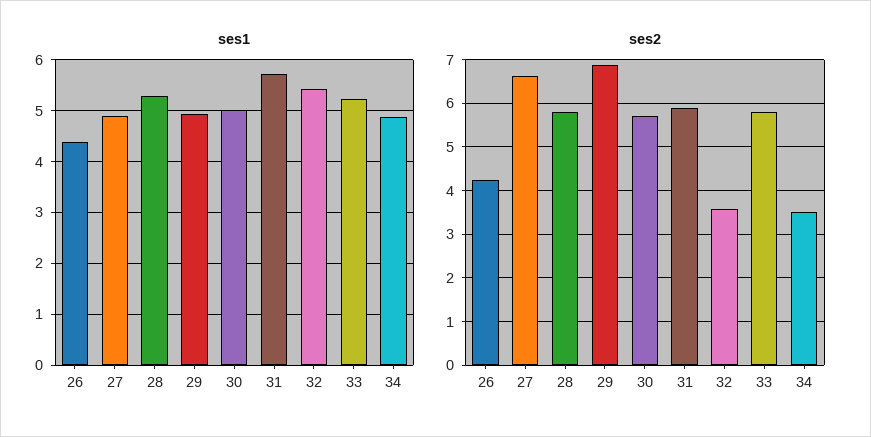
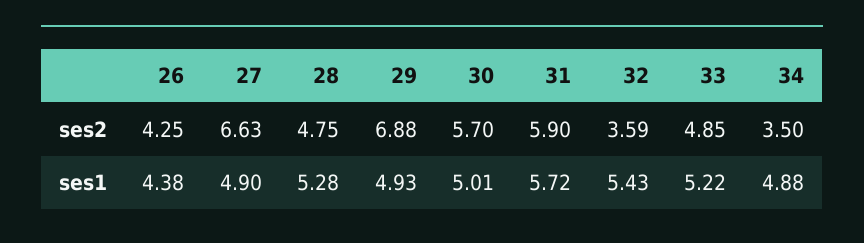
  {
    "ses1": {
      "26": 4.38,
      "27": 4.9,
      "28": 5.28,
      "29": 4.93,
      "30": 5.01,
      "31": 5.72,
      "32": 5.43,
      "33": 5.22,
      "34": 4.88
    },
    "ses2": {
      "26": 4.25,
      "27": 6.63,
-     "28": 5.8,
+     "28": 4.75,
      "29": 6.88,
      "30": 5.7,
      "31": 5.9,
      "32": 3.59,
-     "33": 5.8,
+     "33": 4.85,
      "34": 3.5
    }
  }

